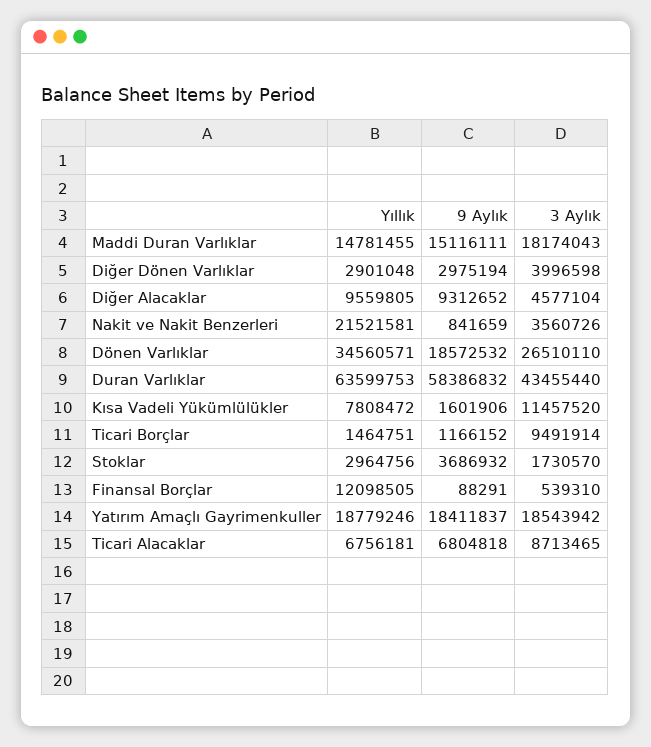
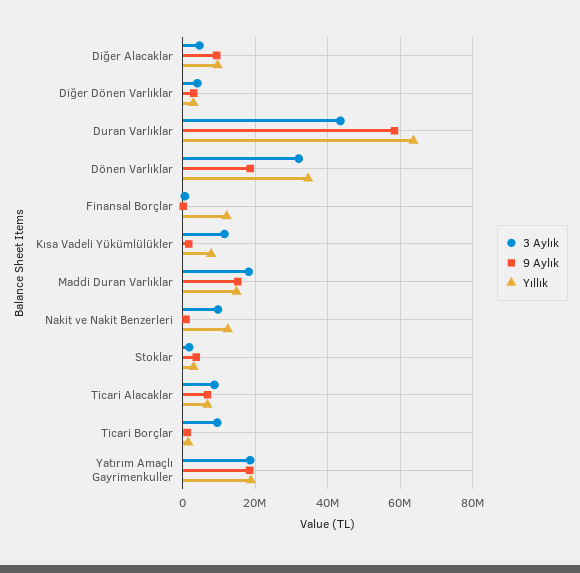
  {
    "Yıllık": {
      "Maddi Duran Varlıklar": 14781455,
      "Diğer Dönen Varlıklar": 2901048,
      "Diğer Alacaklar": 9559805,
-     "Nakit ve Nakit Benzerleri": 21521581,
+     "Nakit ve Nakit Benzerleri": 12000000,
      "Dönen Varlıklar": 34560571,
      "Duran Varlıklar": 63599753,
      "Kısa Vadeli Yükümlülükler": 7808472,
      "Ticari Borçlar": 1464751,
      "Stoklar": 2964756,
      "Finansal Borçlar": 12098505,
      "Yatırım Amaçlı Gayrimenkuller": 18779246,
      "Ticari Alacaklar": 6756181
    },
    "9 Aylık": {
      "Maddi Duran Varlıklar": 15116111,
      "Diğer Dönen Varlıklar": 2975194,
      "Diğer Alacaklar": 9312652,
      "Nakit ve Nakit Benzerleri": 841659,
      "Dönen Varlıklar": 18572532,
      "Duran Varlıklar": 58386832,
      "Kısa Vadeli Yükümlülükler": 1601906,
      "Ticari Borçlar": 1166152,
      "Stoklar": 3686932,
      "Finansal Borçlar": 88291,
      "Yatırım Amaçlı Gayrimenkuller": 18411837,
      "Ticari Alacaklar": 6804818
    },
    "3 Aylık": {
      "Maddi Duran Varlıklar": 18174043,
      "Diğer Dönen Varlıklar": 3996598,
      "Diğer Alacaklar": 4577104,
-     "Nakit ve Nakit Benzerleri": 3560726,
+     "Nakit ve Nakit Benzerleri": 10000000,
-     "Dönen Varlıklar": 26510110,
+     "Dönen Varlıklar": 32000000,
      "Duran Varlıklar": 43455440,
      "Kısa Vadeli Yükümlülükler": 11457520,
      "Ticari Borçlar": 9491914,
      "Stoklar": 1730570,
      "Finansal Borçlar": 539310,
      "Yatırım Amaçlı Gayrimenkuller": 18543942,
      "Ticari Alacaklar": 8713465
    }
  }

